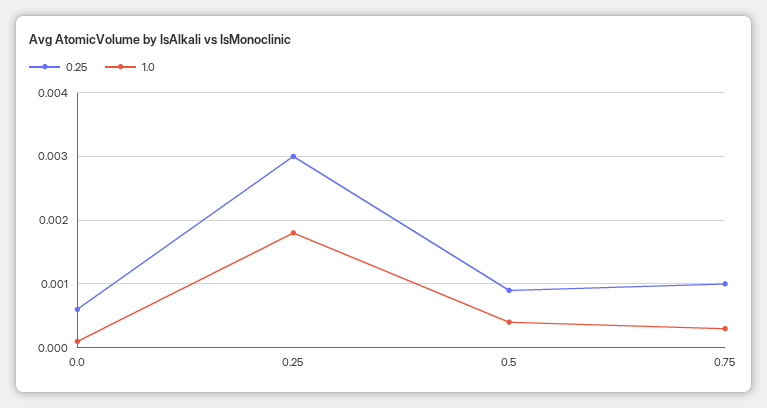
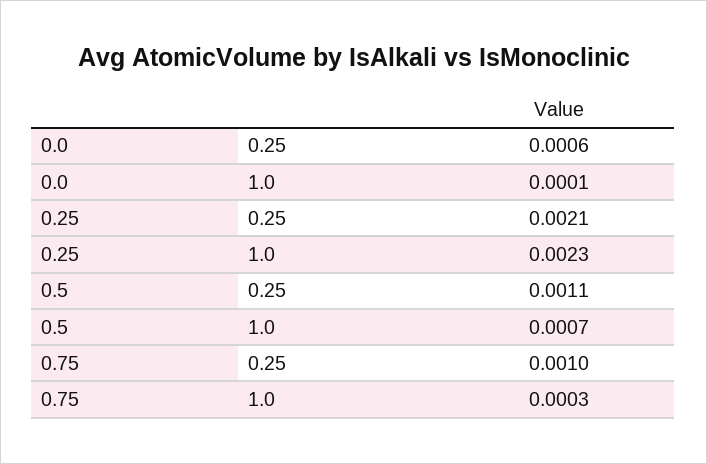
  {
    "0.25": {
      "0.0": 0.0006,
-     "0.25": 0.003,
+     "0.25": 0.0021,
-     "0.5": 0.0009,
+     "0.5": 0.0011,
      "0.75": 0.001
    },
    "1.0": {
      "0.0": 0.0001,
-     "0.25": 0.0018,
+     "0.25": 0.0023,
-     "0.5": 0.0004,
+     "0.5": 0.0007,
      "0.75": 0.0003
    }
  }

